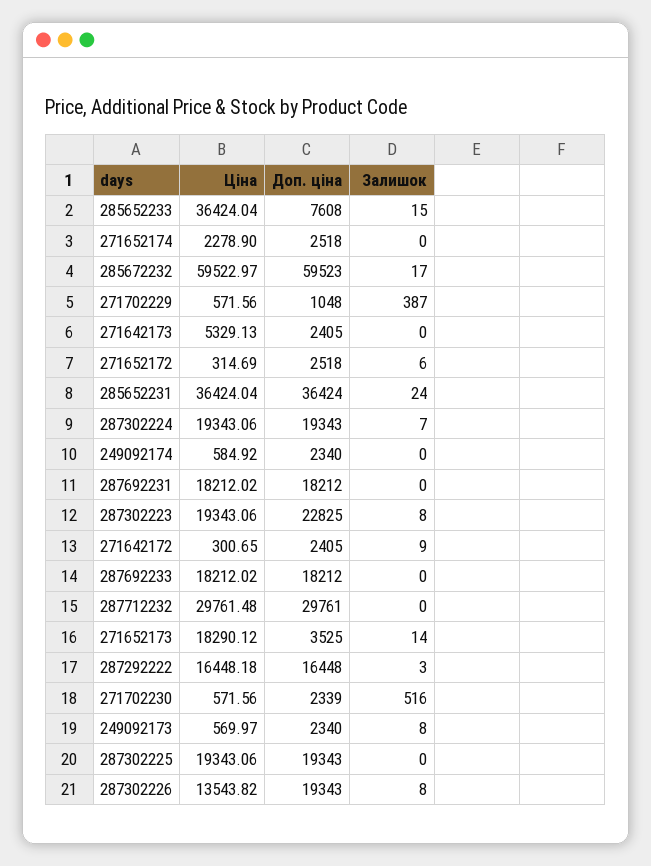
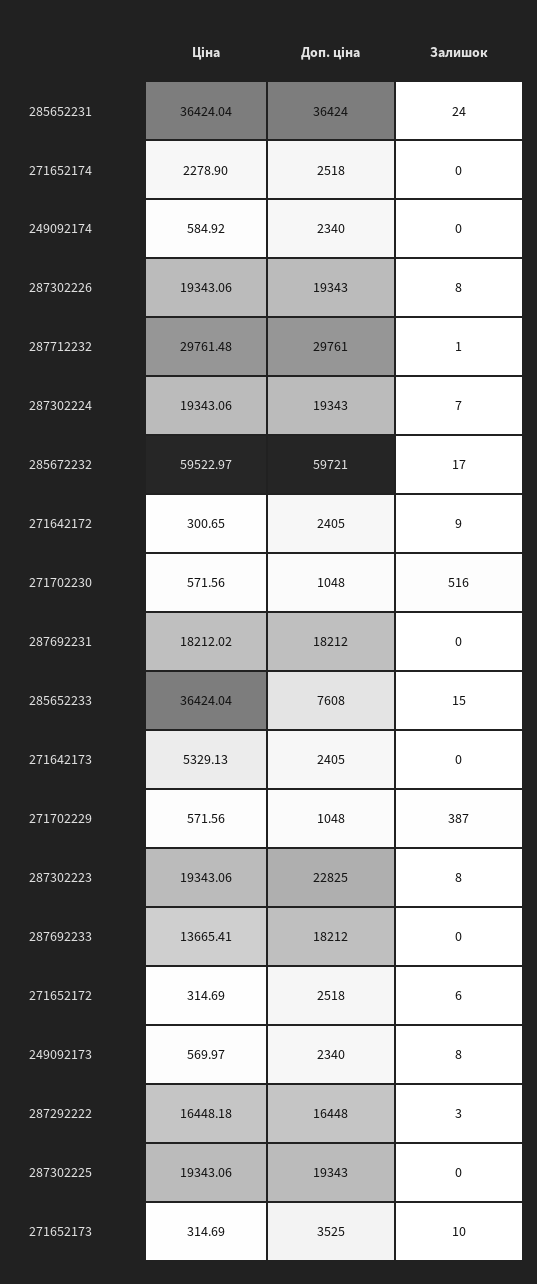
  {
    "Ціна": {
      "285652233": 36424.04,
      "271652174": 2278.9,
      "285672232": 59522.97,
      "271702229": 571.56,
      "271642173": 5329.13,
      "271652172": 314.69,
      "285652231": 36424.04,
      "287302224": 19343.06,
      "249092174": 584.92,
      "287692231": 18212.02,
      "287302223": 19343.06,
      "271642172": 300.65,
-     "287692233": 18212.02,
+     "287692233": 13665.41,
      "287712232": 29761.48,
-     "271652173": 18290.12,
+     "271652173": 314.69,
      "287292222": 16448.18,
      "271702230": 571.56,
      "249092173": 569.97,
      "287302225": 19343.06,
-     "287302226": 13543.82
+     "287302226": 19343.06
    },
    "Доп. ціна": {
      "285652233": 7608,
      "271652174": 2518,
-     "285672232": 59523,
+     "285672232": 59721,
      "271702229": 1048,
      "271642173": 2405,
      "271652172": 2518,
      "285652231": 36424,
      "287302224": 19343,
      "249092174": 2340,
      "287692231": 18212,
      "287302223": 22825,
      "271642172": 2405,
      "287692233": 18212,
      "287712232": 29761,
      "271652173": 3525,
      "287292222": 16448,
-     "271702230": 2339,
+     "271702230": 1048,
      "249092173": 2340,
      "287302225": 19343,
      "287302226": 19343
    },
    "Залишок": {
      "285652233": 15,
      "271652174": 0,
      "285672232": 17,
      "271702229": 387,
      "271642173": 0,
      "271652172": 6,
      "285652231": 24,
      "287302224": 7,
      "249092174": 0,
      "287692231": 0,
      "287302223": 8,
      "271642172": 9,
      "287692233": 0,
-     "287712232": 0,
+     "287712232": 1,
-     "271652173": 14,
+     "271652173": 10,
      "287292222": 3,
      "271702230": 516,
      "249092173": 8,
      "287302225": 0,
      "287302226": 8
    }
  }

